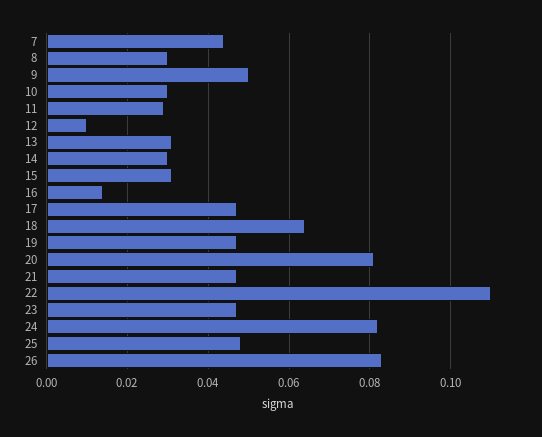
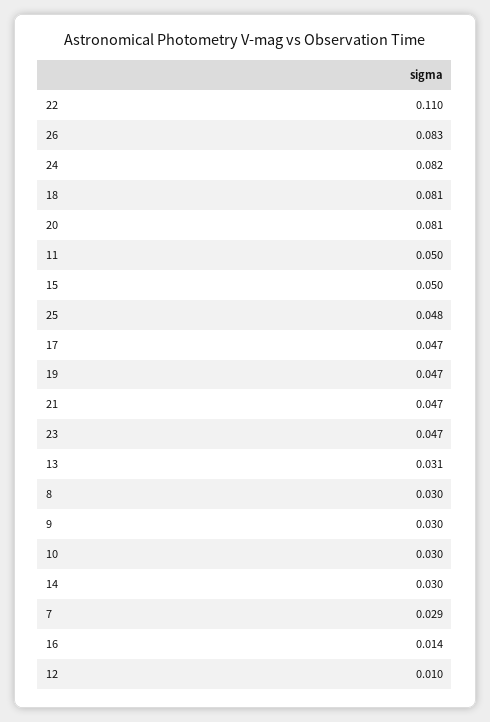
  {
-   "7": 0.045,
+   "7": 0.029,
    "8": 0.03,
-   "9": 0.05,
+   "9": 0.03,
    "10": 0.03,
-   "11": 0.03,
+   "11": 0.05,
    "12": 0.01,
    "13": 0.031,
    "14": 0.03,
-   "15": 0.03,
+   "15": 0.05,
    "16": 0.014,
    "17": 0.047,
-   "18": 0.065,
+   "18": 0.081,
    "19": 0.047,
    "20": 0.081,
    "21": 0.047,
    "22": 0.11,
    "23": 0.047,
    "24": 0.082,
    "25": 0.048,
    "26": 0.083
  }

